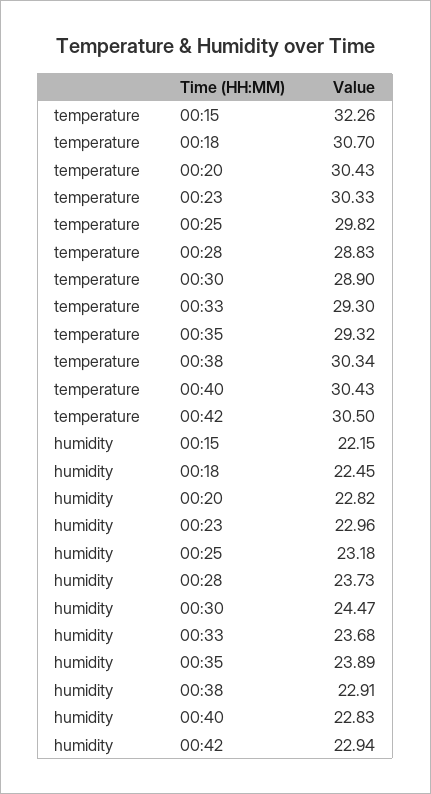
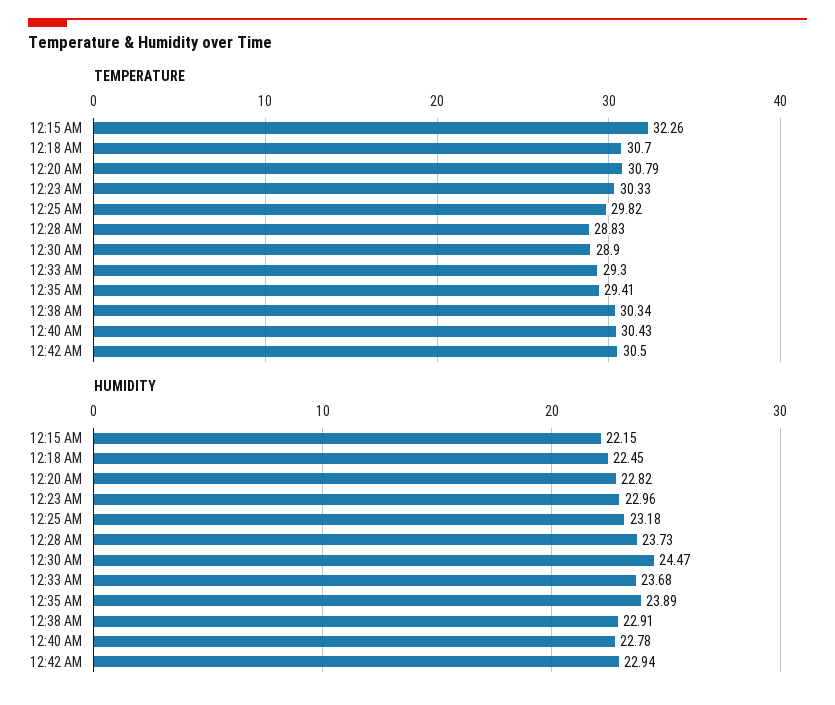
  {
    "temperature": {
      "00:15": 32.26,
      "00:18": 30.7,
-     "00:20": 30.43,
+     "00:20": 30.79,
      "00:23": 30.33,
      "00:25": 29.82,
      "00:28": 28.83,
      "00:30": 28.9,
      "00:33": 29.3,
-     "00:35": 29.32,
+     "00:35": 29.41,
      "00:38": 30.34,
      "00:40": 30.43,
      "00:42": 30.5
    },
    "humidity": {
      "00:15": 22.15,
      "00:18": 22.45,
      "00:20": 22.82,
      "00:23": 22.96,
      "00:25": 23.18,
      "00:28": 23.73,
      "00:30": 24.47,
      "00:33": 23.68,
      "00:35": 23.89,
      "00:38": 22.91,
-     "00:40": 22.83,
+     "00:40": 22.78,
      "00:42": 22.94
    }
  }

